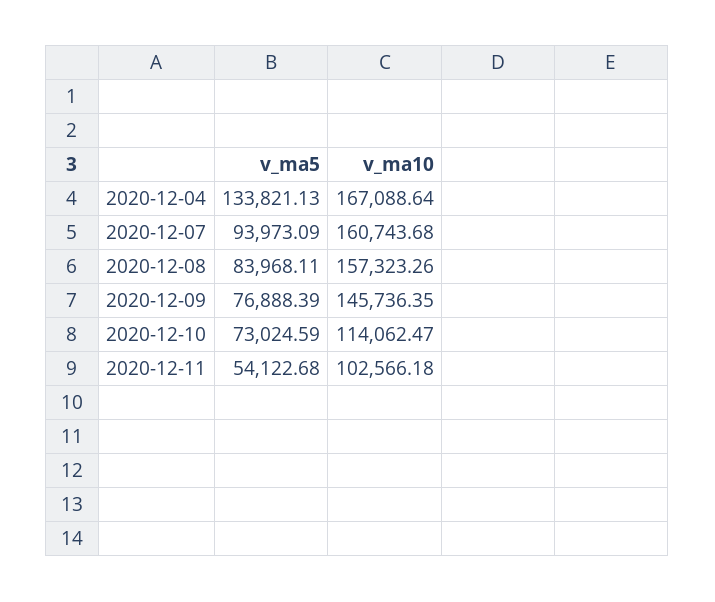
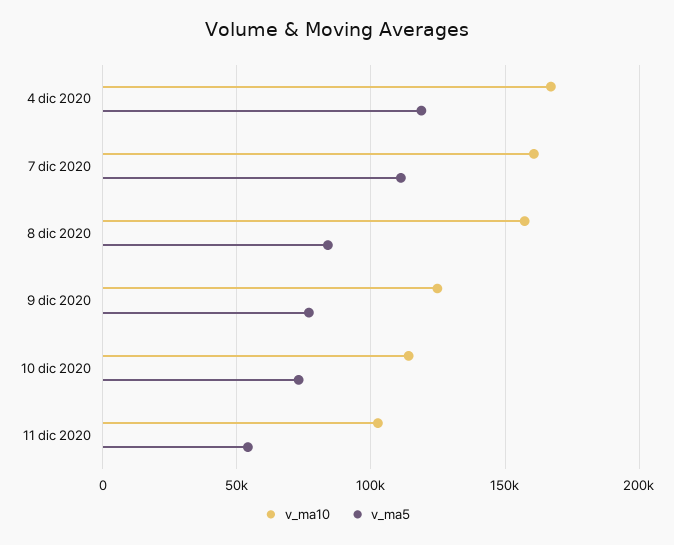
  {
    "v_ma5": {
-     "2020-12-04": 133821.13,
+     "2020-12-04": 120000,
-     "2020-12-07": 93973.09,
+     "2020-12-07": 110000,
      "2020-12-08": 83968.11,
      "2020-12-09": 76888.39,
      "2020-12-10": 73024.59,
      "2020-12-11": 54122.68
    },
    "v_ma10": {
      "2020-12-04": 167088.64,
      "2020-12-07": 160743.68,
      "2020-12-08": 157323.26,
-     "2020-12-09": 145736.35,
+     "2020-12-09": 125000,
      "2020-12-10": 114062.47,
      "2020-12-11": 102566.18
    }
  }

